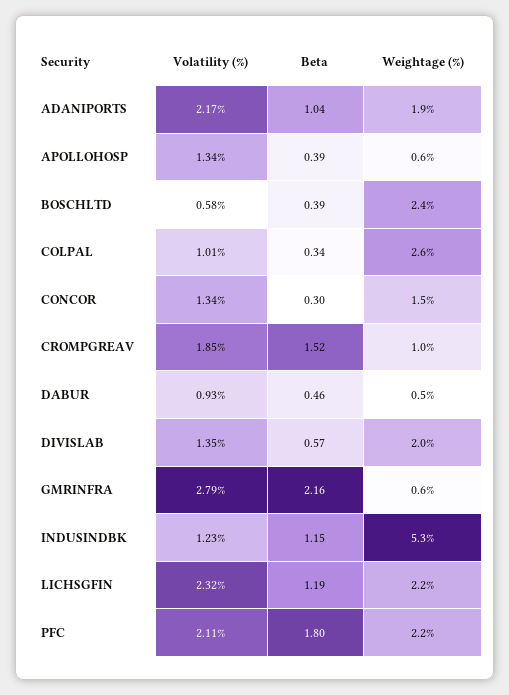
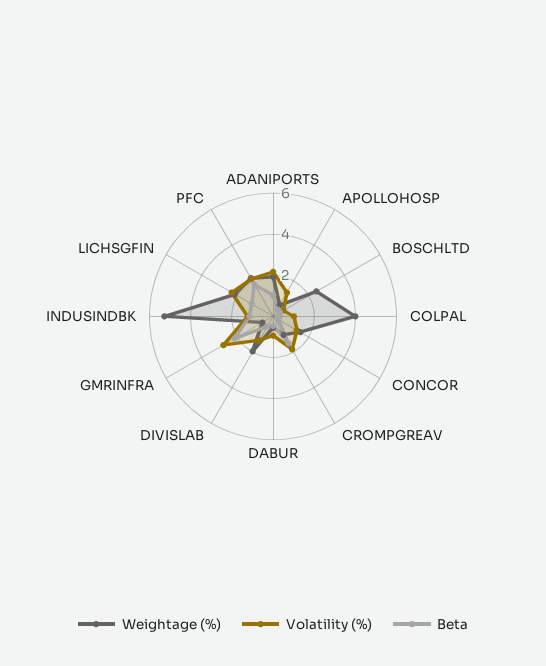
  {
    "Volatility (%)": {
      "ADANIPORTS": 2.17,
      "APOLLOHOSP": 1.34,
      "BOSCHLTD": 0.58,
      "COLPAL": 1.01,
      "CONCOR": 1.34,
      "CROMPGREAV": 1.85,
      "DABUR": 0.93,
      "DIVISLAB": 1.35,
      "GMRINFRA": 2.79,
      "INDUSINDBK": 1.23,
      "LICHSGFIN": 2.32,
      "PFC": 2.11
    },
    "Beta": {
      "ADANIPORTS": 1.04,
      "APOLLOHOSP": 0.39,
      "BOSCHLTD": 0.39,
      "COLPAL": 0.34,
      "CONCOR": 0.3,
      "CROMPGREAV": 1.52,
      "DABUR": 0.46,
      "DIVISLAB": 0.57,
      "GMRINFRA": 2.16,
      "INDUSINDBK": 1.15,
      "LICHSGFIN": 1.19,
      "PFC": 1.8
    },
    "Weightage (%)": {
      "ADANIPORTS": 1.9,
      "APOLLOHOSP": 0.6,
      "BOSCHLTD": 2.4,
-     "COLPAL": 2.6,
+     "COLPAL": 4,
      "CONCOR": 1.5,
      "CROMPGREAV": 1,
      "DABUR": 0.5,
      "DIVISLAB": 2,
      "GMRINFRA": 0.6,
      "INDUSINDBK": 5.3,
      "LICHSGFIN": 2.2,
      "PFC": 2.2
    }
  }

